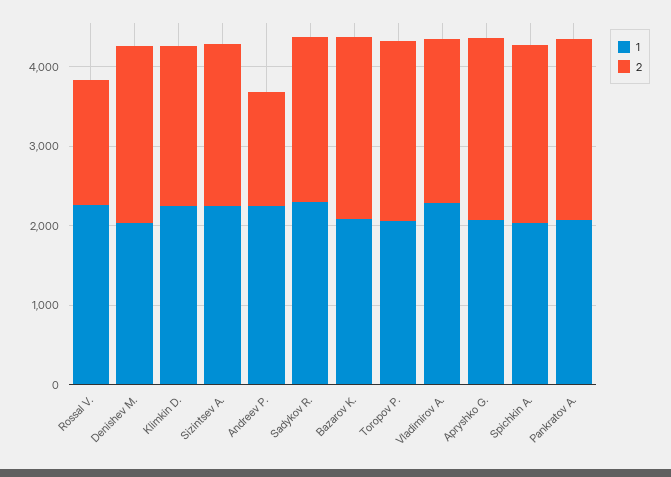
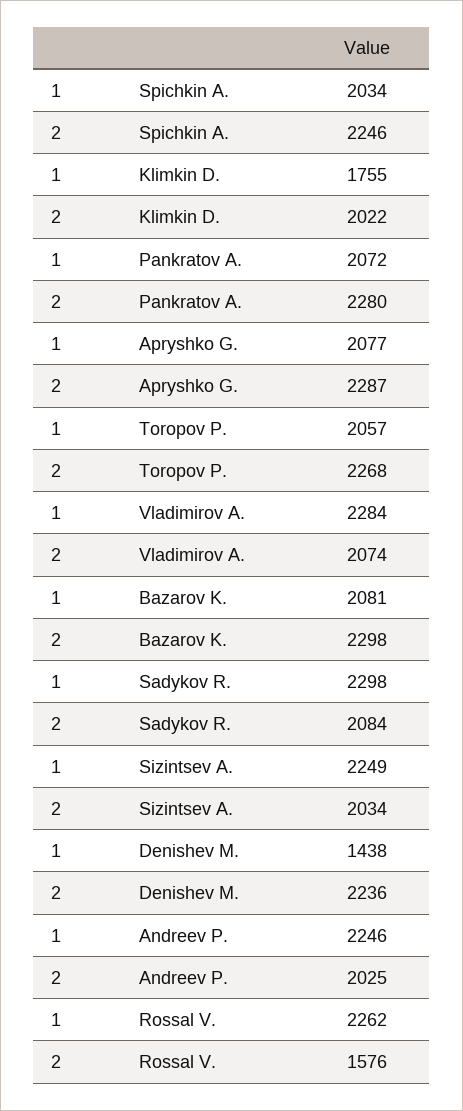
  {
    "1": {
      "Rossal V.": 2262,
-     "Denishev M.": 2000,
+     "Denishev M.": 1438,
-     "Klimkin D.": 2200,
+     "Klimkin D.": 1755,
      "Sizintsev A.": 2249,
      "Andreev P.": 2246,
      "Sadykov R.": 2298,
      "Bazarov K.": 2081,
      "Toropov P.": 2057,
      "Vladimirov A.": 2284,
      "Apryshko G.": 2077,
      "Spichkin A.": 2034,
      "Pankratov A.": 2072
    },
    "2": {
      "Rossal V.": 1576,
      "Denishev M.": 2236,
      "Klimkin D.": 2022,
      "Sizintsev A.": 2034,
-     "Andreev P.": 1400,
+     "Andreev P.": 2025,
      "Sadykov R.": 2084,
      "Bazarov K.": 2298,
      "Toropov P.": 2268,
      "Vladimirov A.": 2074,
      "Apryshko G.": 2287,
      "Spichkin A.": 2246,
      "Pankratov A.": 2280
    }
  }

